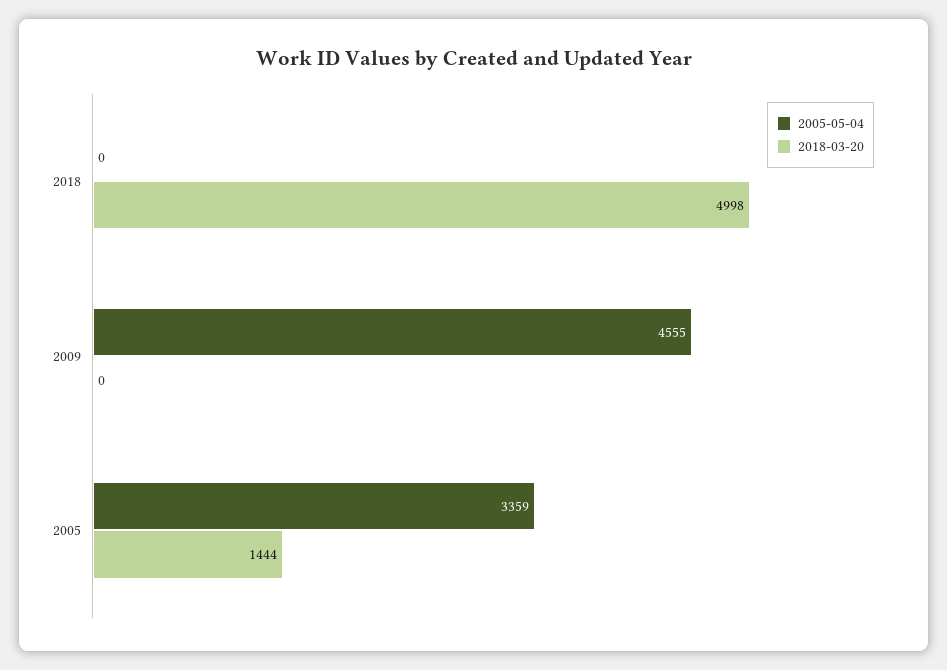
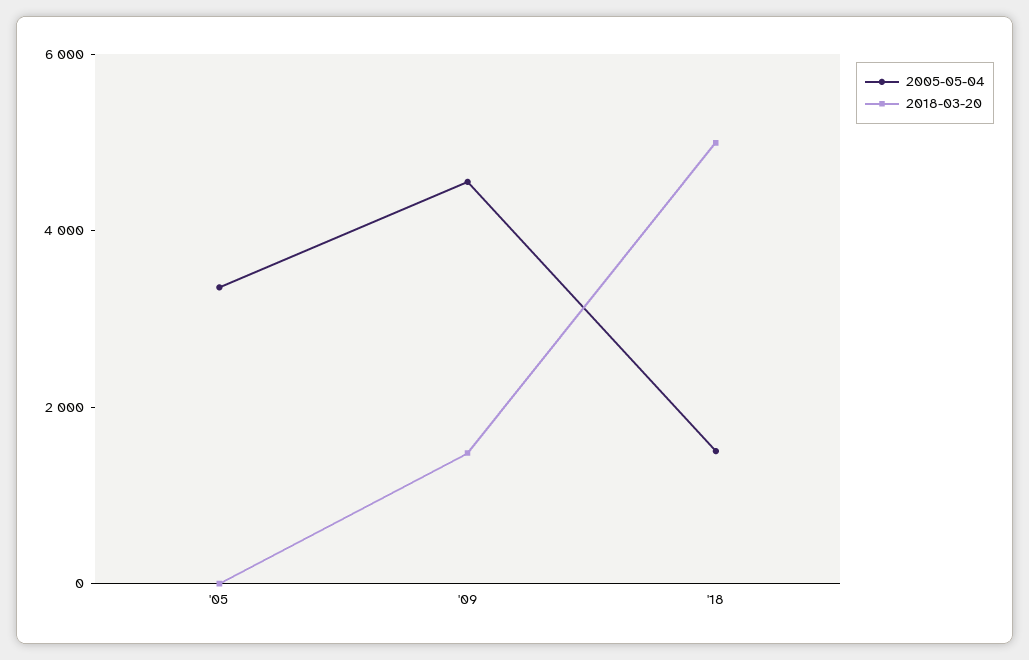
  {
    "2005-05-04": {
-     "2018": 0,
+     "2018": 1500,
      "2009": 4555,
      "2005": 3359
    },
    "2018-03-20": {
      "2018": 4998,
-     "2009": 0,
+     "2009": 1500,
-     "2005": 1444
+     "2005": 0
    }
  }

